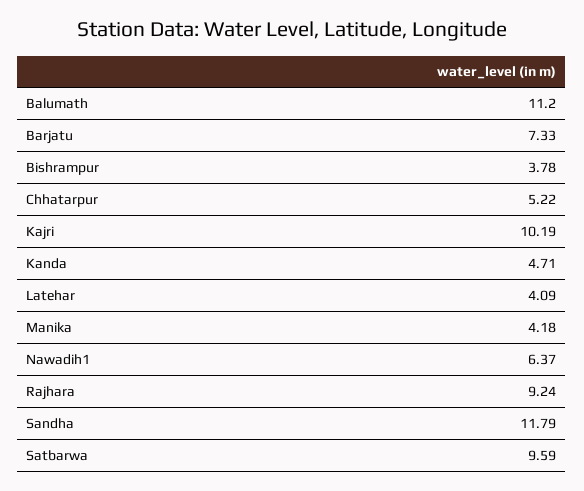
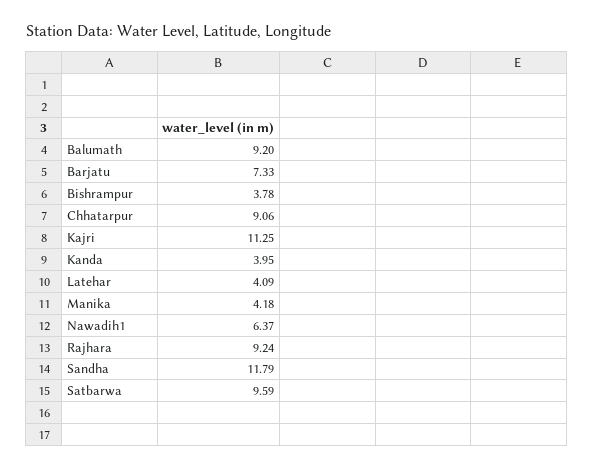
  {
-   "Balumath": 11.2,
+   "Balumath": 9.2,
    "Barjatu": 7.33,
    "Bishrampur": 3.78,
-   "Chhatarpur": 5.22,
+   "Chhatarpur": 9.06,
-   "Kajri": 10.19,
+   "Kajri": 11.25,
-   "Kanda": 4.71,
+   "Kanda": 3.95,
    "Latehar": 4.09,
    "Manika": 4.18,
    "Nawadih1": 6.37,
    "Rajhara": 9.24,
    "Sandha": 11.79,
    "Satbarwa": 9.59
  }

